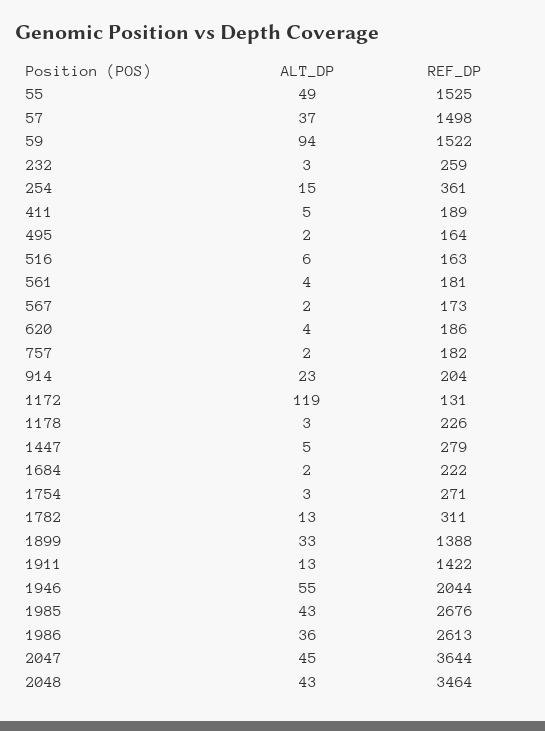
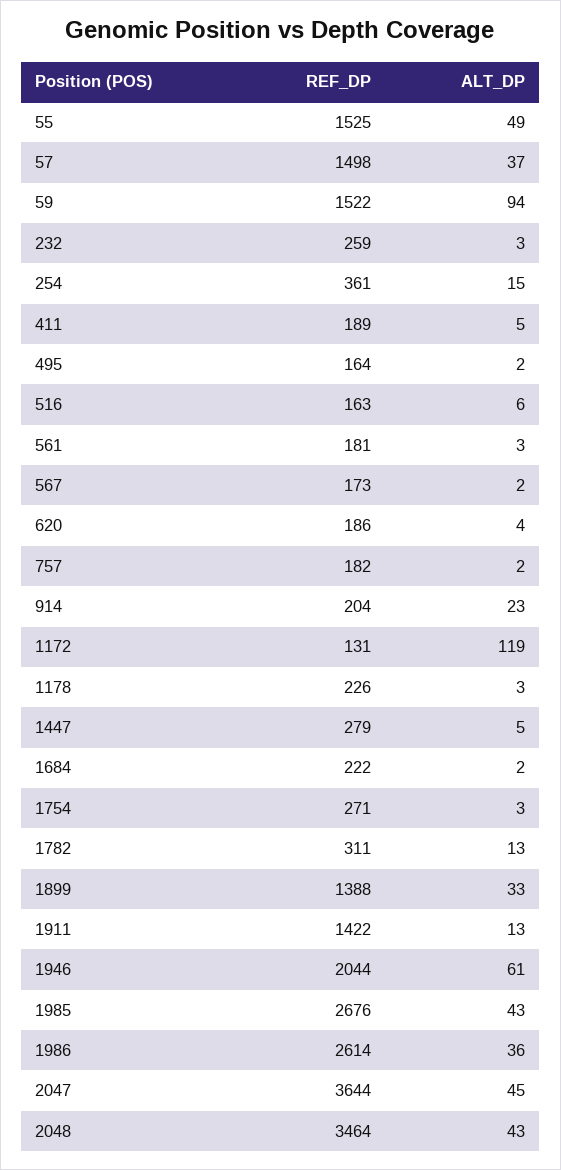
  {
    "ALT_DP": {
      "55": 49,
      "57": 37,
      "59": 94,
      "232": 3,
      "254": 15,
      "411": 5,
      "495": 2,
      "516": 6,
-     "561": 4,
+     "561": 3,
      "567": 2,
      "620": 4,
      "757": 2,
      "914": 23,
      "1172": 119,
      "1178": 3,
      "1447": 5,
      "1684": 2,
      "1754": 3,
      "1782": 13,
      "1899": 33,
      "1911": 13,
-     "1946": 55,
+     "1946": 61,
      "1985": 43,
      "1986": 36,
      "2047": 45,
      "2048": 43
    },
    "REF_DP": {
      "55": 1525,
      "57": 1498,
      "59": 1522,
      "232": 259,
      "254": 361,
      "411": 189,
      "495": 164,
      "516": 163,
      "561": 181,
      "567": 173,
      "620": 186,
      "757": 182,
      "914": 204,
      "1172": 131,
      "1178": 226,
      "1447": 279,
      "1684": 222,
      "1754": 271,
      "1782": 311,
      "1899": 1388,
      "1911": 1422,
      "1946": 2044,
      "1985": 2676,
-     "1986": 2613,
+     "1986": 2614,
      "2047": 3644,
      "2048": 3464
    }
  }

